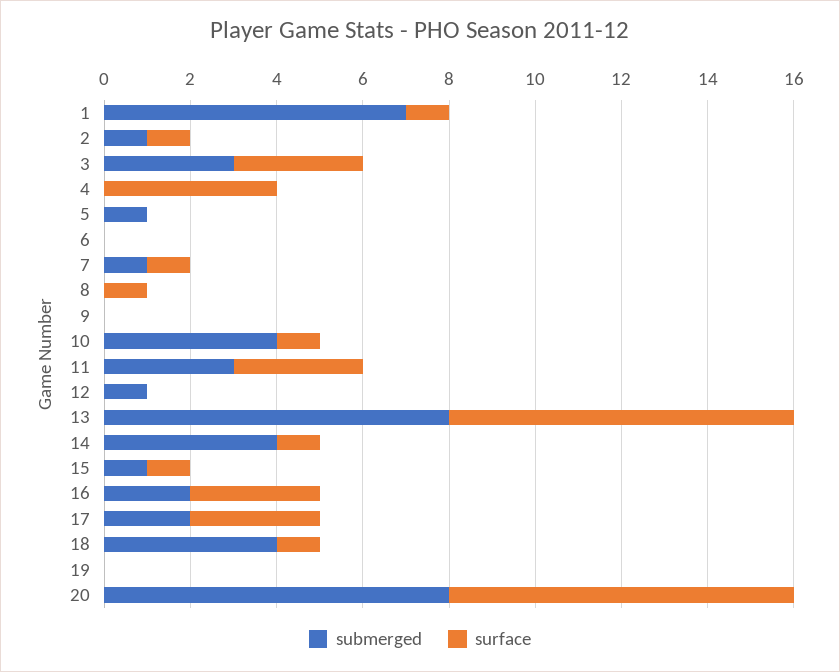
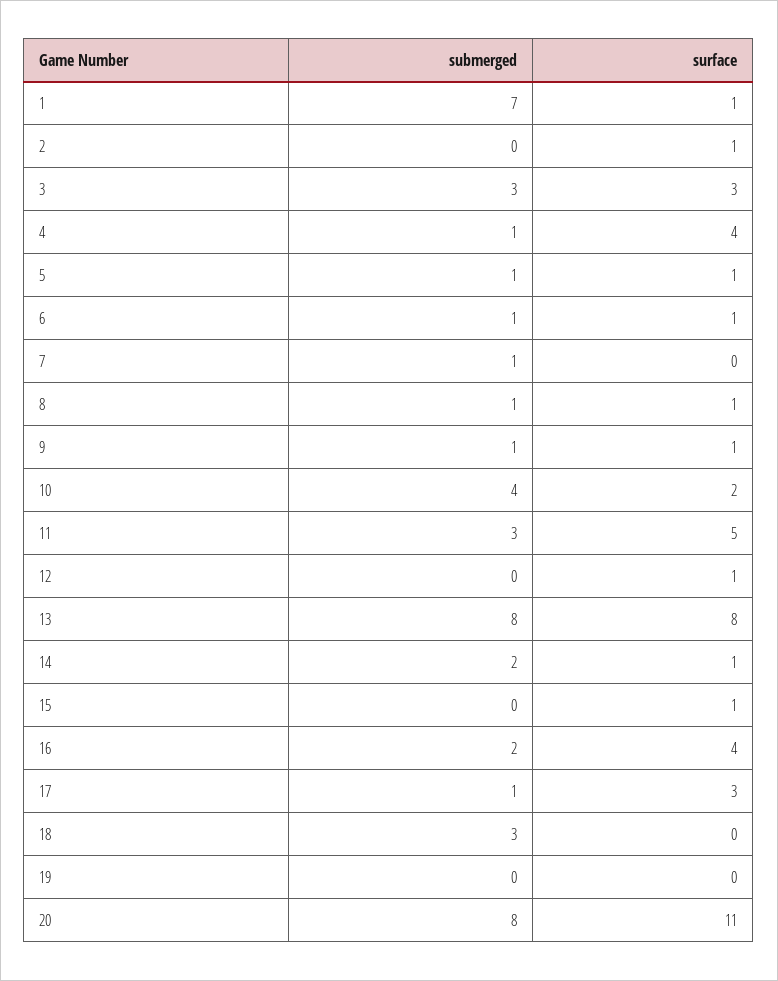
  {
    "submerged": {
      "1": 7,
-     "2": 1,
+     "2": 0,
      "3": 3,
-     "4": 0,
+     "4": 1,
      "5": 1,
-     "6": 0,
+     "6": 1,
      "7": 1,
-     "8": 0,
+     "8": 1,
-     "9": 0,
+     "9": 1,
      "10": 4,
      "11": 3,
-     "12": 1,
+     "12": 0,
      "13": 8,
-     "14": 4,
+     "14": 2,
-     "15": 1,
+     "15": 0,
      "16": 2,
-     "17": 2,
+     "17": 1,
-     "18": 4,
+     "18": 3,
      "19": 0,
      "20": 8
    },
    "surface": {
      "1": 1,
      "2": 1,
      "3": 3,
      "4": 4,
-     "5": 0,
+     "5": 1,
-     "6": 0,
+     "6": 1,
-     "7": 1,
+     "7": 0,
      "8": 1,
-     "9": 0,
+     "9": 1,
-     "10": 1,
+     "10": 2,
-     "11": 3,
+     "11": 5,
-     "12": 0,
+     "12": 1,
      "13": 8,
      "14": 1,
      "15": 1,
-     "16": 3,
+     "16": 4,
      "17": 3,
-     "18": 1,
+     "18": 0,
      "19": 0,
-     "20": 8
+     "20": 11
    }
  }

